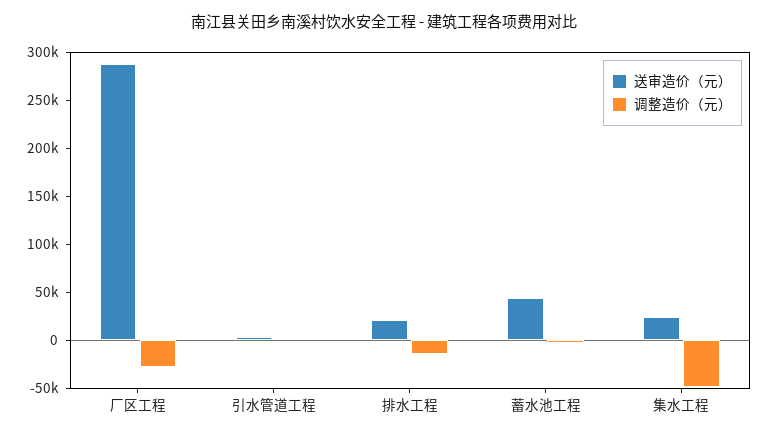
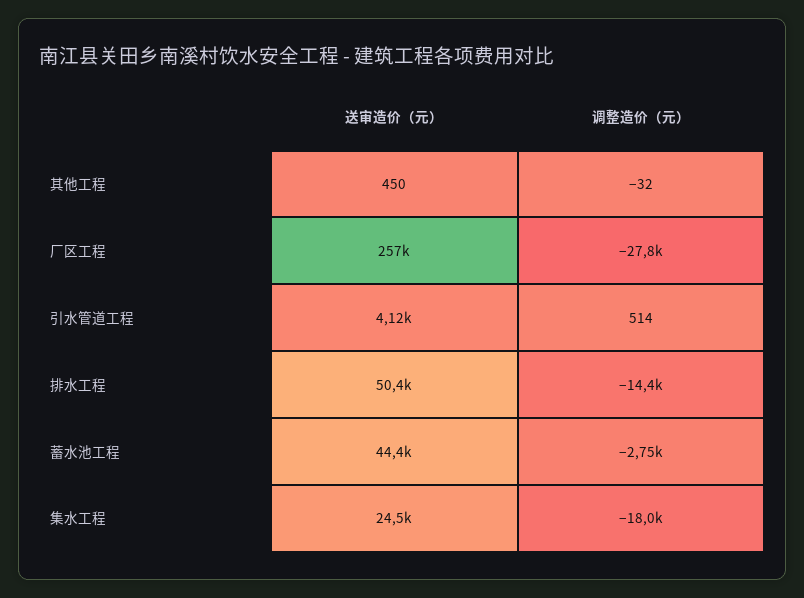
  {
    "送审造价（元）": {
-     "厂区工程": 290000,
+     "厂区工程": 257000,
      "引水管道工程": 4120,
-     "排水工程": 20000,
+     "排水工程": 50400,
      "蓄水池工程": 44400,
-     "集水工程": 24500
+     "集水工程": 24500,
+     "其他工程": 450
    },
    "调整造价（元）": {
      "厂区工程": -27800,
      "引水管道工程": 514,
      "排水工程": -14400,
      "蓄水池工程": -2750,
-     "集水工程": -50000
+     "集水工程": -18000,
+     "其他工程": -32
    }
  }

